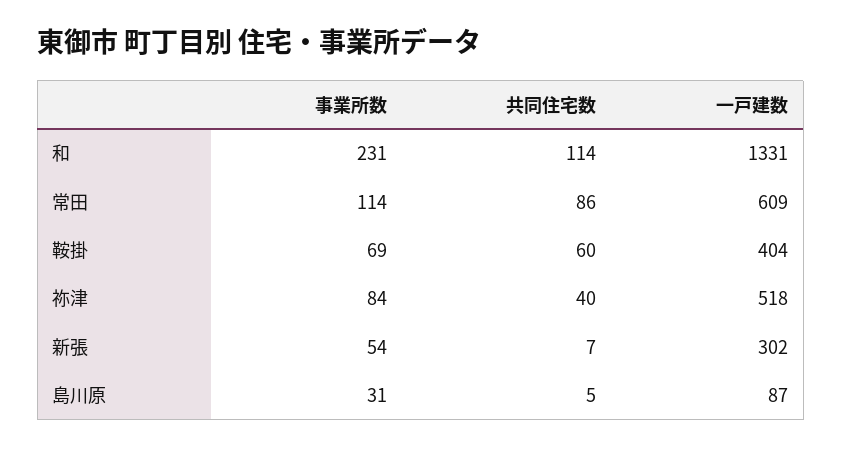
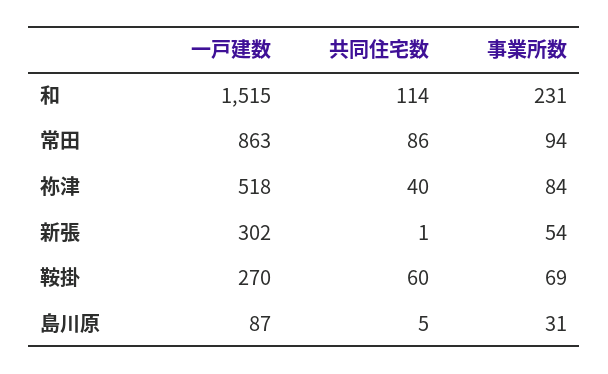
  {
    "事業所数": {
      "和": 231,
-     "常田": 114,
+     "常田": 94,
      "鞍掛": 69,
      "祢津": 84,
      "新張": 54,
      "島川原": 31
    },
    "共同住宅数": {
      "和": 114,
      "常田": 86,
      "鞍掛": 60,
      "祢津": 40,
-     "新張": 7,
+     "新張": 1,
      "島川原": 5
    },
    "一戸建数": {
-     "和": 1331,
+     "和": 1515,
-     "常田": 609,
+     "常田": 863,
-     "鞍掛": 404,
+     "鞍掛": 270,
      "祢津": 518,
      "新張": 302,
      "島川原": 87
    }
  }

